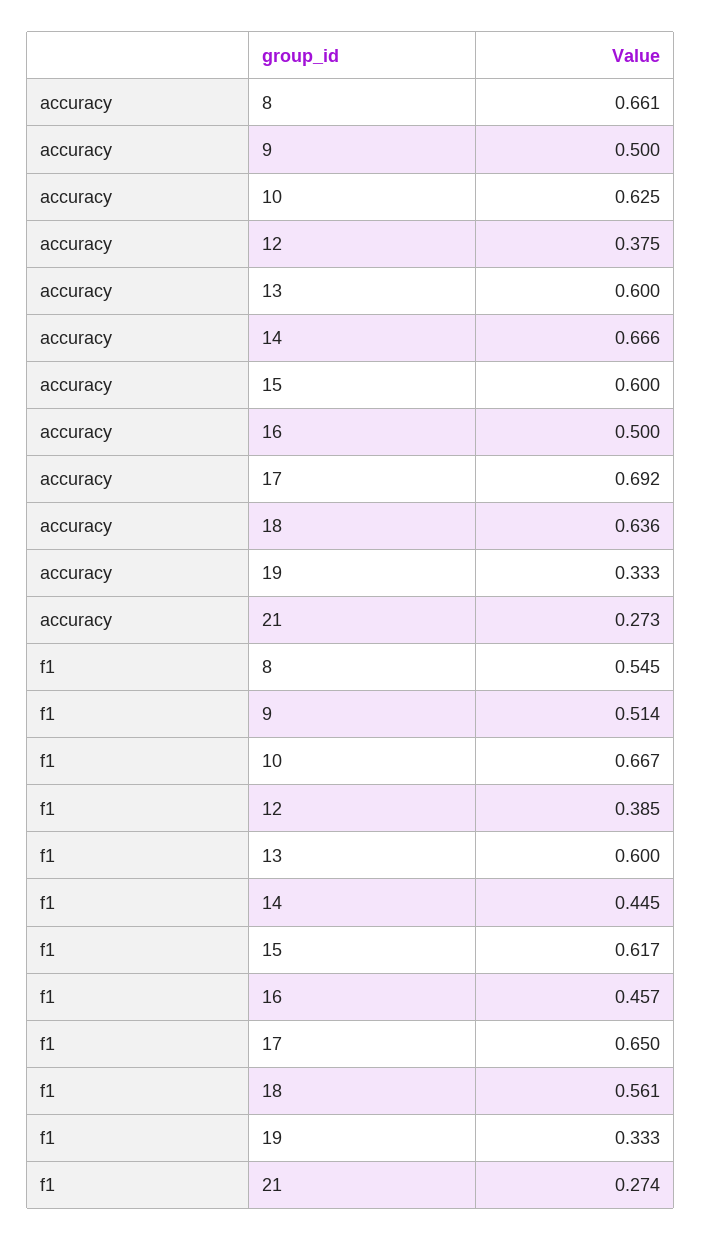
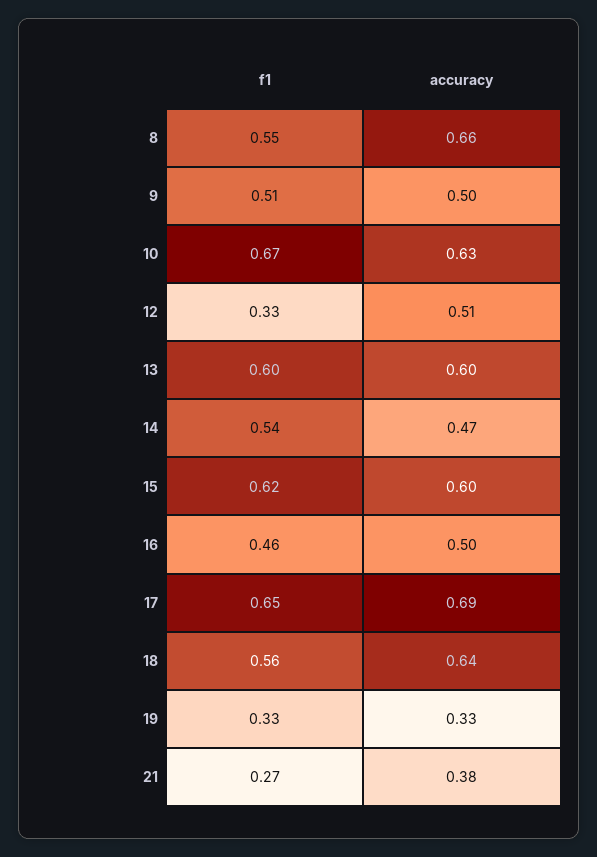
  {
    "accuracy": {
      "8": 0.661,
      "9": 0.5,
      "10": 0.625,
-     "12": 0.375,
+     "12": 0.51,
      "13": 0.6,
-     "14": 0.666,
+     "14": 0.47,
      "15": 0.6,
      "16": 0.5,
      "17": 0.692,
      "18": 0.636,
      "19": 0.333,
-     "21": 0.273
+     "21": 0.38
    },
    "f1": {
      "8": 0.545,
      "9": 0.514,
      "10": 0.667,
-     "12": 0.385,
+     "12": 0.33,
      "13": 0.6,
-     "14": 0.445,
+     "14": 0.54,
      "15": 0.617,
      "16": 0.457,
      "17": 0.65,
      "18": 0.561,
      "19": 0.333,
      "21": 0.274
    }
  }

